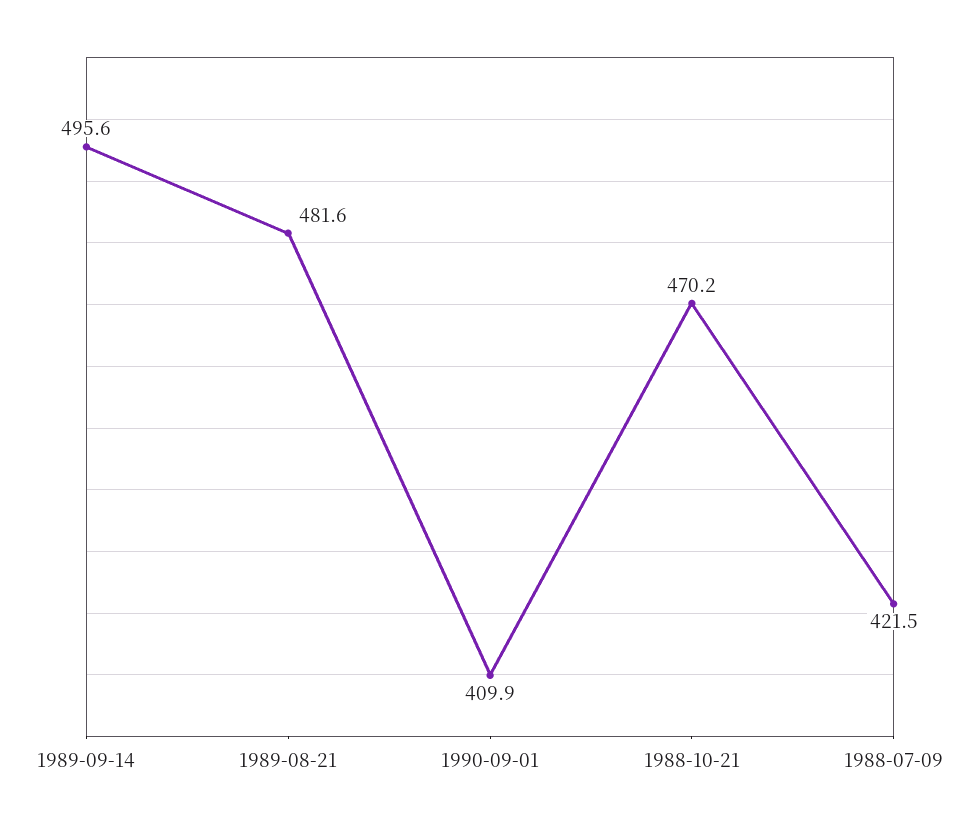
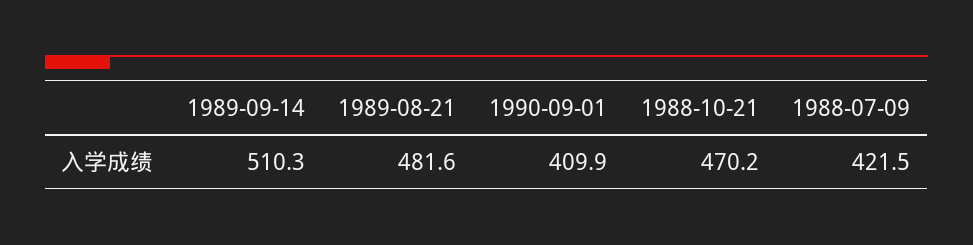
  {
-   "1989-09-14": 495.6,
+   "1989-09-14": 510.3,
    "1989-08-21": 481.6,
    "1990-09-01": 409.9,
    "1988-10-21": 470.2,
    "1988-07-09": 421.5
  }

